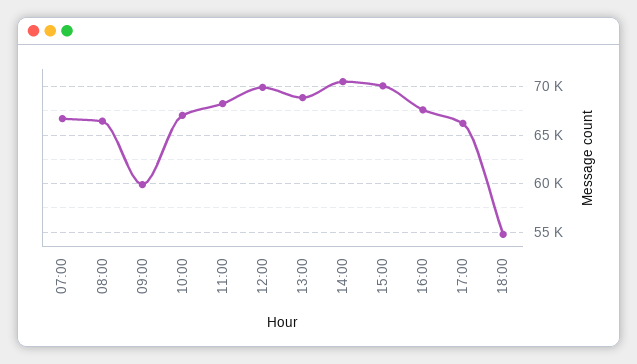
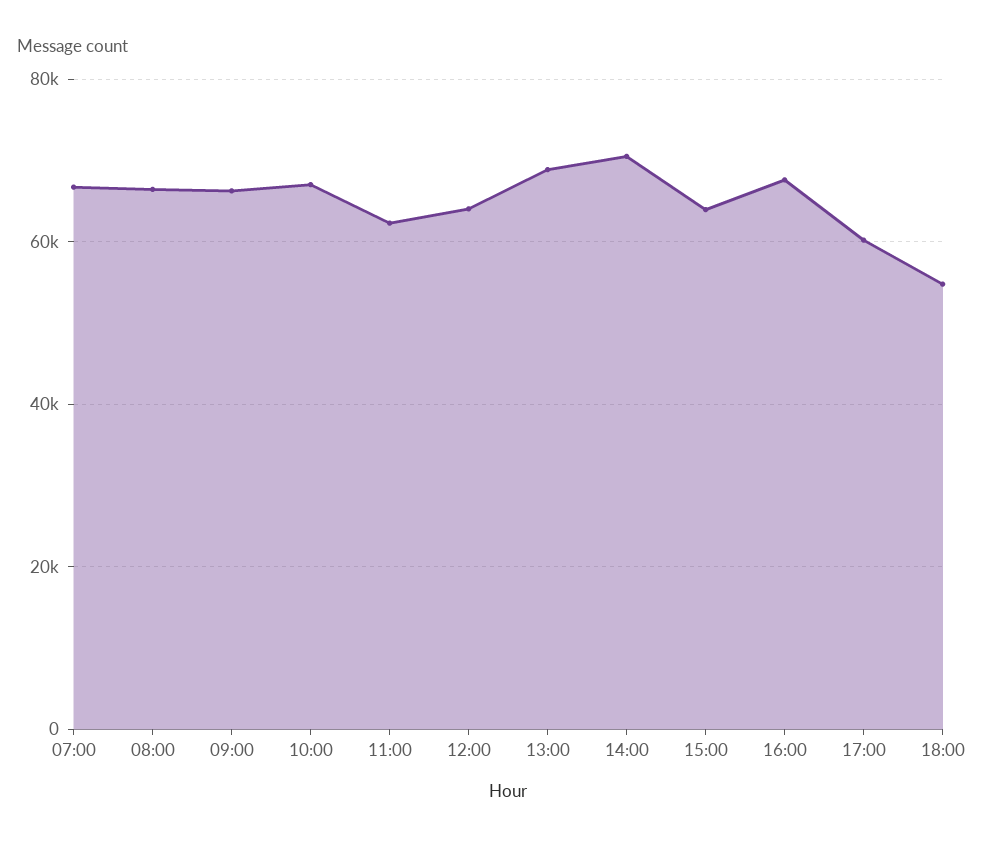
  {
    "07:00": 67000,
    "08:00": 66000,
-   "09:00": 60000,
+   "09:00": 66000,
    "10:00": 67000,
-   "11:00": 68000,
+   "11:00": 62000,
-   "12:00": 70000,
+   "12:00": 64000,
    "13:00": 69000,
    "14:00": 71000,
-   "15:00": 70000,
+   "15:00": 64000,
    "16:00": 68000,
-   "17:00": 66000,
+   "17:00": 60000,
    "18:00": 55000
  }

